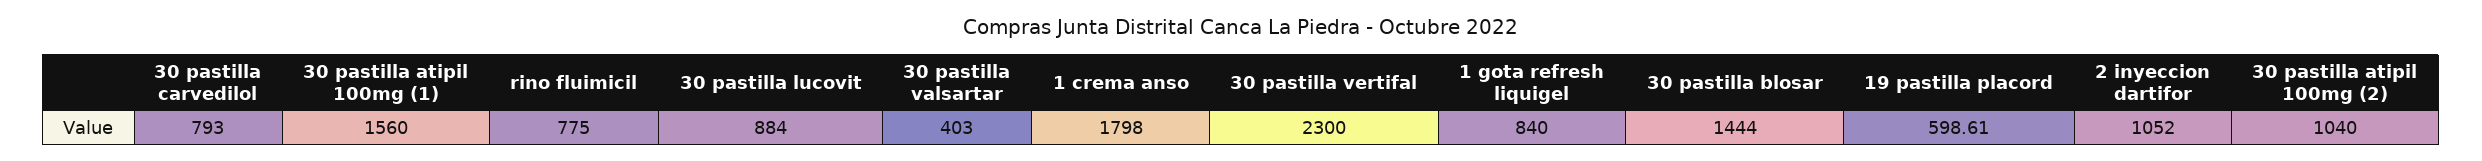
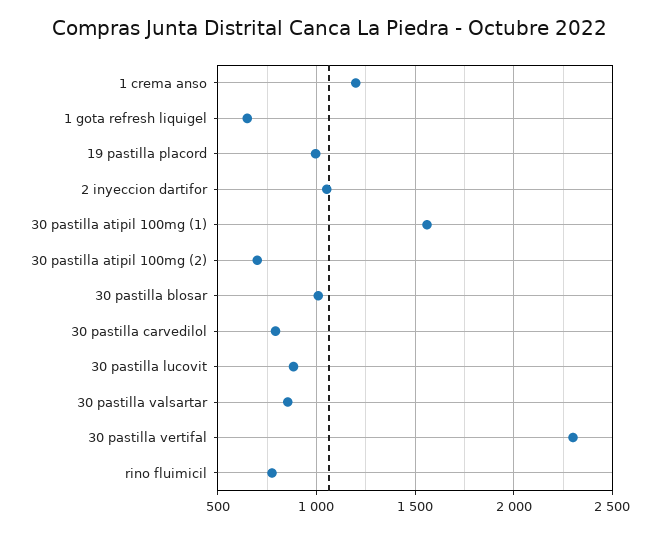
  {
    "30 pastilla carvedilol": 793,
    "30 pastilla atipil 100mg (1)": 1560,
    "rino fluimicil": 775,
    "30 pastilla lucovit": 884,
-   "30 pastilla valsartar": 403,
+   "30 pastilla valsartar": 850,
-   "1 crema anso": 1798,
+   "1 crema anso": 1200,
    "30 pastilla vertifal": 2300,
-   "1 gota refresh liquigel": 840,
+   "1 gota refresh liquigel": 650,
-   "30 pastilla blosar": 1444,
+   "30 pastilla blosar": 1000,
-   "19 pastilla placord": 598.61,
+   "19 pastilla placord": 1000,
    "2 inyeccion dartifor": 1052,
-   "30 pastilla atipil 100mg (2)": 1040
+   "30 pastilla atipil 100mg (2)": 700
  }

